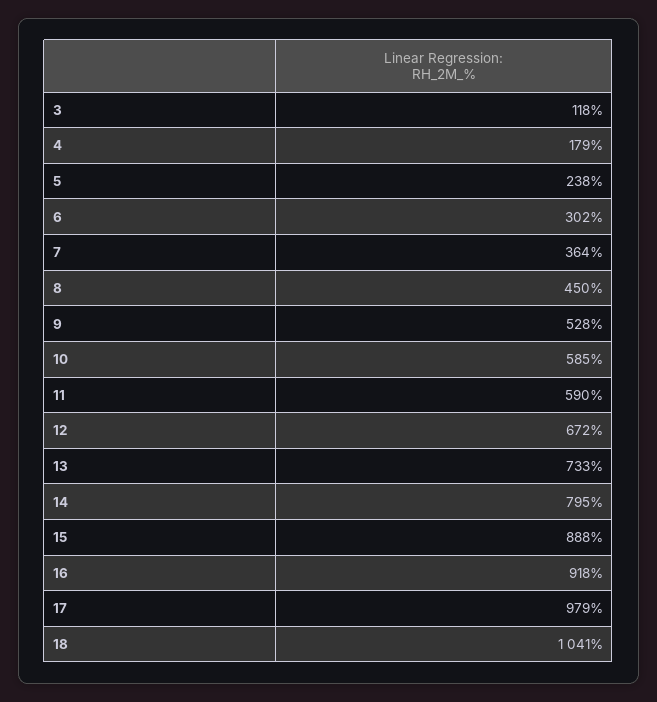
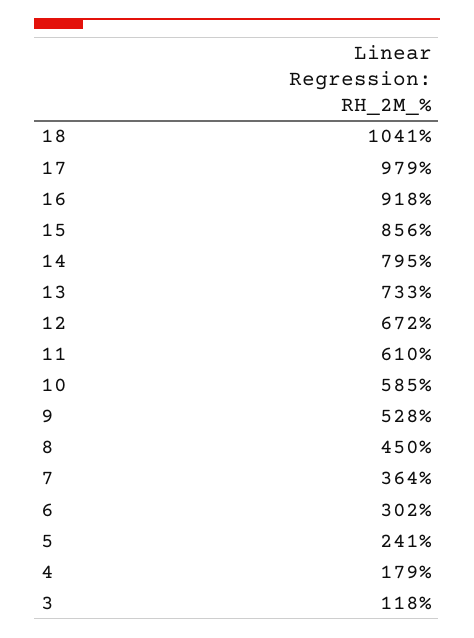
  {
    "3": 118,
    "4": 179,
-   "5": 238,
+   "5": 241,
    "6": 302,
    "7": 364,
    "8": 450,
    "9": 528,
    "10": 585,
-   "11": 590,
+   "11": 610,
    "12": 672,
    "13": 733,
    "14": 795,
-   "15": 888,
+   "15": 856,
    "16": 918,
    "17": 979,
    "18": 1041
  }

